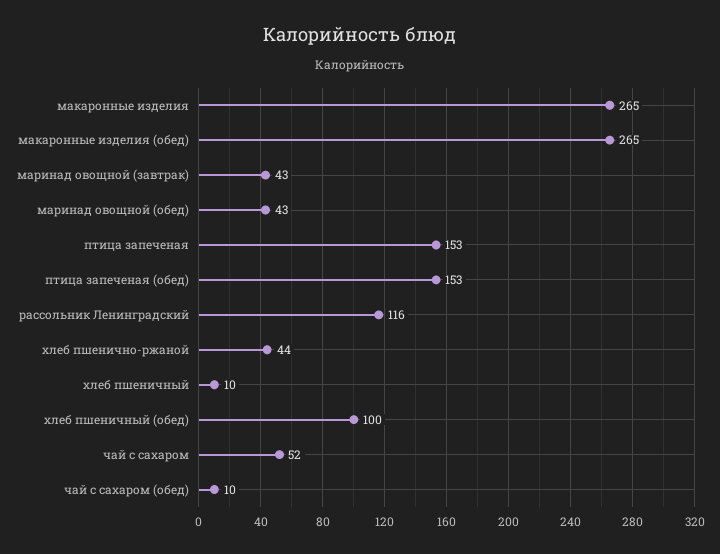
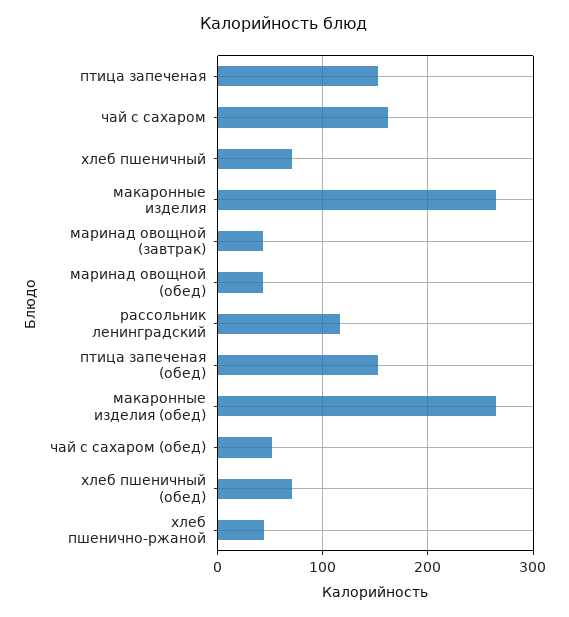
  {
    "макаронные изделия": 265,
    "макаронные изделия (обед)": 265,
    "маринад овощной (завтрак)": 43,
    "маринад овощной (обед)": 43,
    "птица запеченая": 153,
    "птица запеченая (обед)": 153,
    "рассольник Ленинградский": 116,
    "хлеб пшенично-ржаной": 44,
-   "хлеб пшеничный": 10,
+   "хлеб пшеничный": 70,
-   "хлеб пшеничный (обед)": 100,
+   "хлеб пшеничный (обед)": 70,
-   "чай с сахаром": 52,
+   "чай с сахаром": 160,
-   "чай с сахаром (обед)": 10
+   "чай с сахаром (обед)": 50
  }

